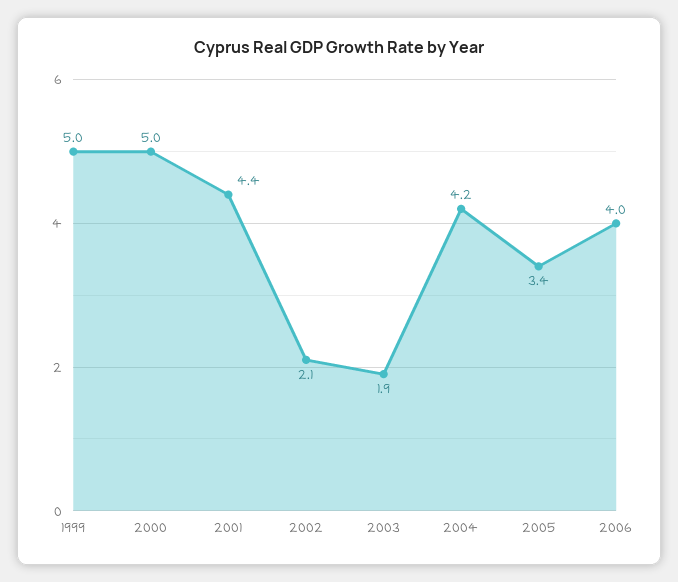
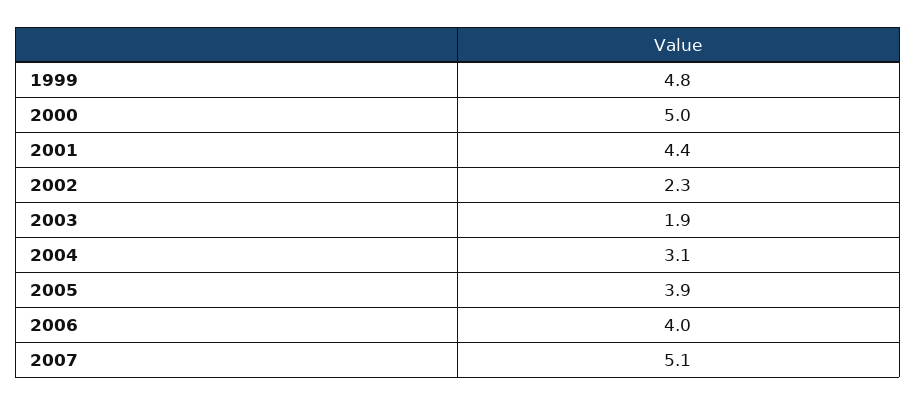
  {
-   "1999": 5,
+   "1999": 4.8,
    "2000": 5,
    "2001": 4.4,
-   "2002": 2.1,
+   "2002": 2.3,
    "2003": 1.9,
-   "2004": 4.2,
+   "2004": 3.1,
-   "2005": 3.4,
+   "2005": 3.9,
-   "2006": 4
+   "2006": 4,
+   "2007": 5.1
  }

